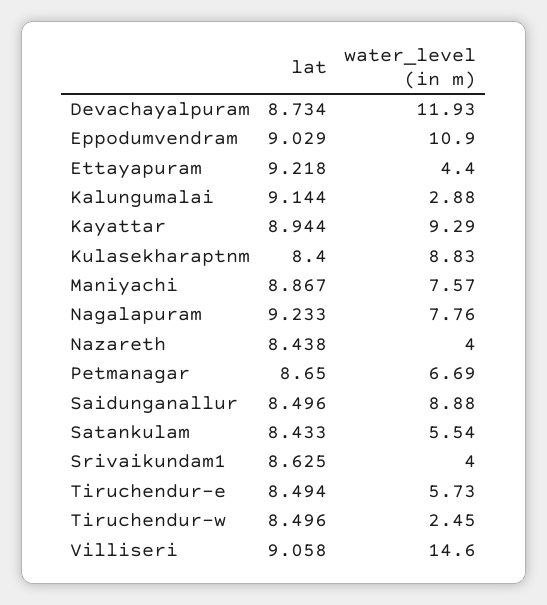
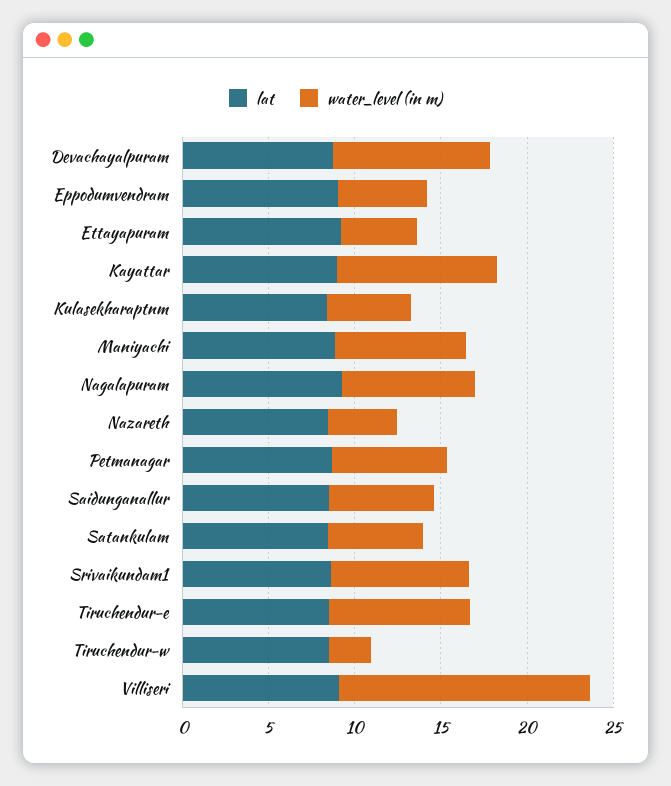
  {
    "lat": {
      "Devachayalpuram": 8.734,
      "Eppodumvendram": 9.029,
      "Ettayapuram": 9.218,
-     "Kalungumalai": 9.144,
      "Kayattar": 8.944,
      "Kulasekharaptnm": 8.4,
      "Maniyachi": 8.867,
      "Nagalapuram": 9.233,
      "Nazareth": 8.438,
      "Petmanagar": 8.65,
      "Saidunganallur": 8.496,
      "Satankulam": 8.433,
      "Srivaikundam1": 8.625,
      "Tiruchendur-e": 8.494,
      "Tiruchendur-w": 8.496,
      "Villiseri": 9.058
    },
    "water_level (in m)": {
-     "Devachayalpuram": 11.93,
+     "Devachayalpuram": 9,
-     "Eppodumvendram": 10.9,
+     "Eppodumvendram": 5,
      "Ettayapuram": 4.4,
-     "Kalungumalai": 2.88,
      "Kayattar": 9.29,
-     "Kulasekharaptnm": 8.83,
+     "Kulasekharaptnm": 5,
      "Maniyachi": 7.57,
      "Nagalapuram": 7.76,
      "Nazareth": 4,
      "Petmanagar": 6.69,
-     "Saidunganallur": 8.88,
+     "Saidunganallur": 6,
      "Satankulam": 5.54,
-     "Srivaikundam1": 4,
+     "Srivaikundam1": 8,
-     "Tiruchendur-e": 5.73,
+     "Tiruchendur-e": 8,
      "Tiruchendur-w": 2.45,
      "Villiseri": 14.6
    }
  }

